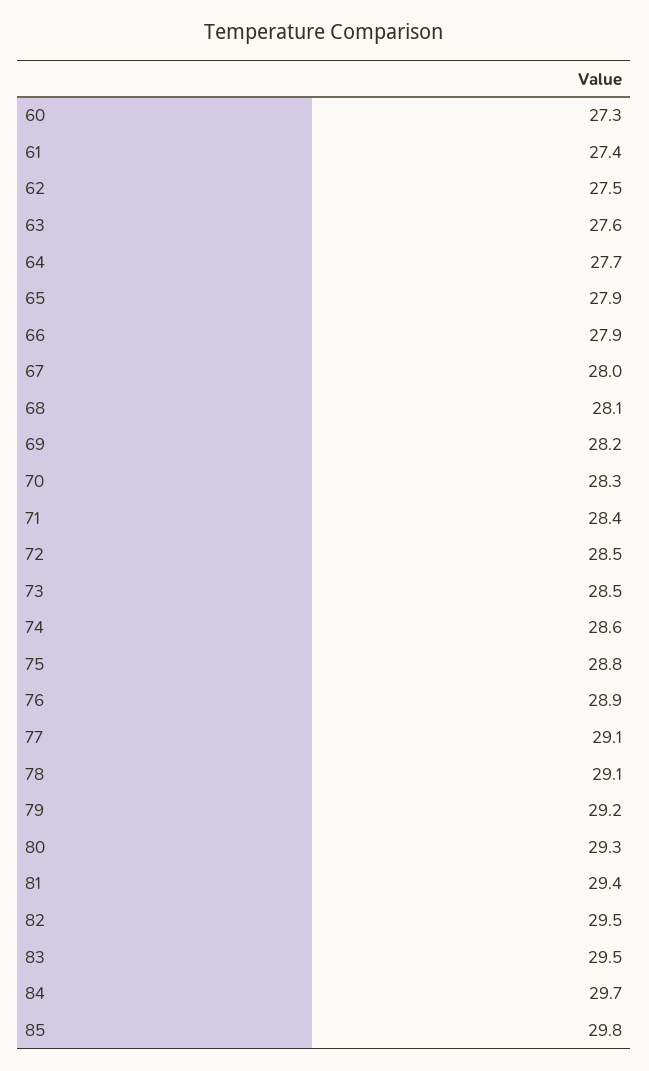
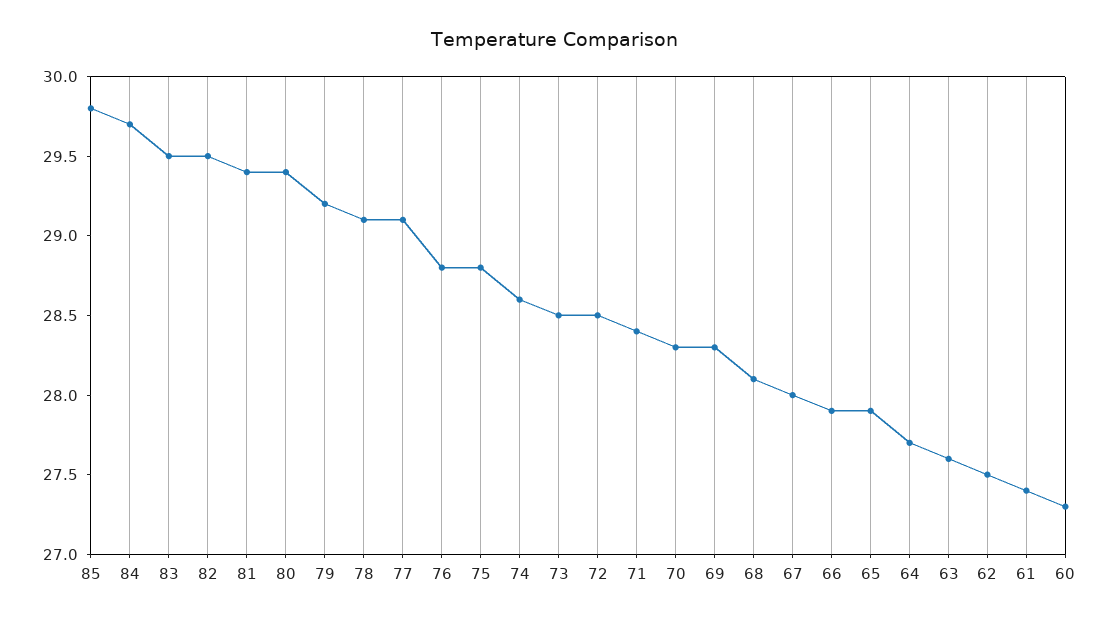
  {
    "60": 27.3,
    "61": 27.4,
    "62": 27.5,
    "63": 27.6,
    "64": 27.7,
    "65": 27.9,
    "66": 27.9,
    "67": 28,
    "68": 28.1,
-   "69": 28.2,
+   "69": 28.3,
    "70": 28.3,
    "71": 28.4,
    "72": 28.5,
    "73": 28.5,
    "74": 28.6,
    "75": 28.8,
-   "76": 28.9,
+   "76": 28.8,
    "77": 29.1,
    "78": 29.1,
    "79": 29.2,
-   "80": 29.3,
+   "80": 29.4,
    "81": 29.4,
    "82": 29.5,
    "83": 29.5,
    "84": 29.7,
    "85": 29.8
  }

